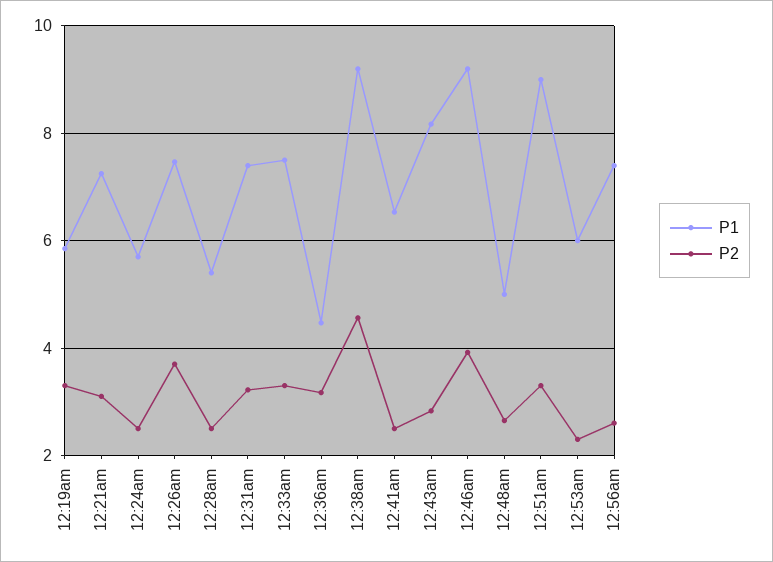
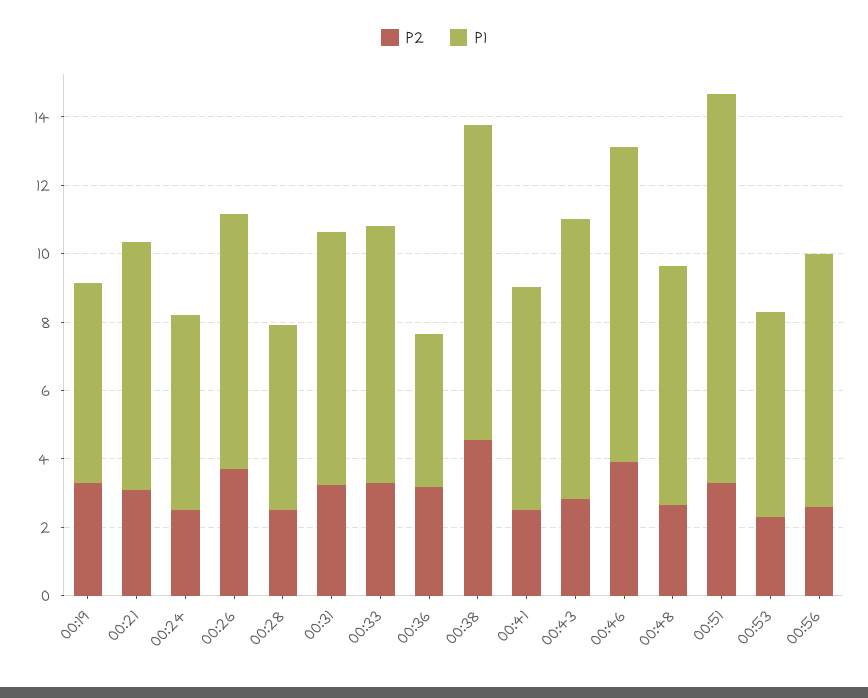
  {
    "P1": {
      "12:19am": 5.8,
      "12:21am": 7.2,
      "12:24am": 5.8,
      "12:26am": 7.4,
      "12:28am": 5.4,
      "12:31am": 7.4,
      "12:33am": 7.6,
      "12:36am": 4.4,
      "12:38am": 9.2,
      "12:41am": 6.6,
      "12:43am": 8.2,
      "12:46am": 9.2,
-     "12:48am": 5,
+     "12:48am": 7,
-     "12:51am": 9,
+     "12:51am": 11.5,
      "12:53am": 6,
      "12:56am": 7.4
    },
    "P2": {
      "12:19am": 3.4,
      "12:21am": 3.2,
      "12:24am": 2.6,
      "12:26am": 3.8,
      "12:28am": 2.6,
      "12:31am": 3.2,
      "12:33am": 3.4,
      "12:36am": 3.2,
      "12:38am": 4.6,
      "12:41am": 2.6,
      "12:43am": 2.8,
      "12:46am": 4,
      "12:48am": 2.6,
      "12:51am": 3.4,
      "12:53am": 2.4,
      "12:56am": 2.6
    }
  }

